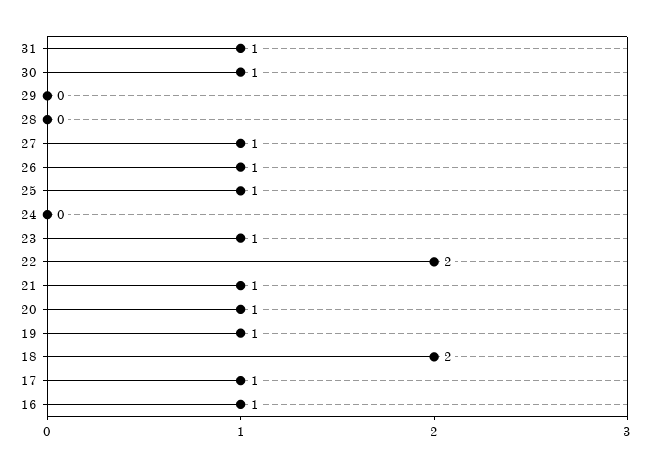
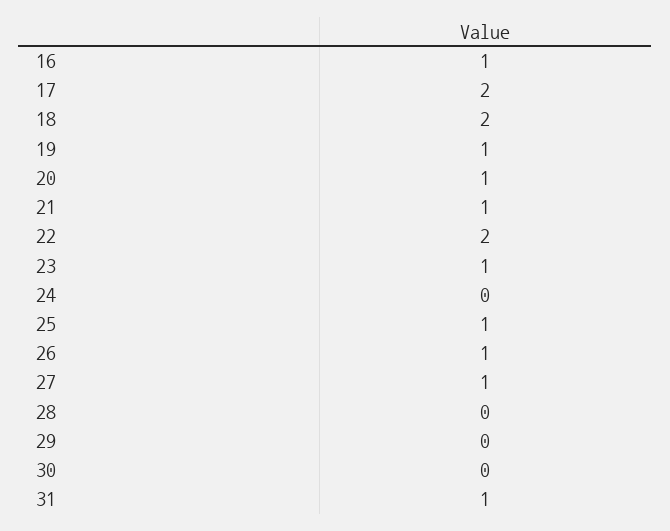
  {
    "31": 1,
-   "30": 1,
+   "30": 0,
    "29": 0,
    "28": 0,
    "27": 1,
    "26": 1,
    "25": 1,
    "24": 0,
    "23": 1,
    "22": 2,
    "21": 1,
    "20": 1,
    "19": 1,
    "18": 2,
-   "17": 1,
+   "17": 2,
    "16": 1
  }

